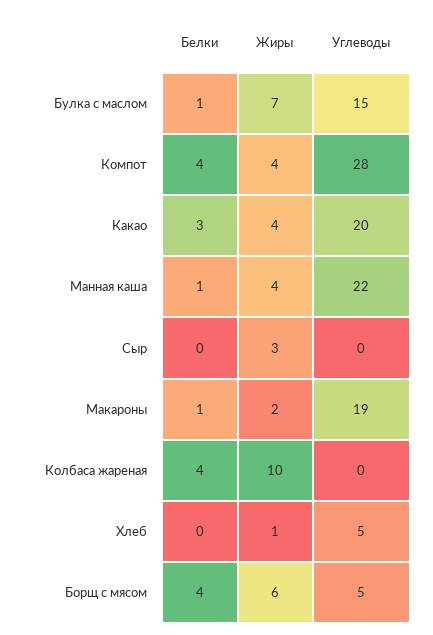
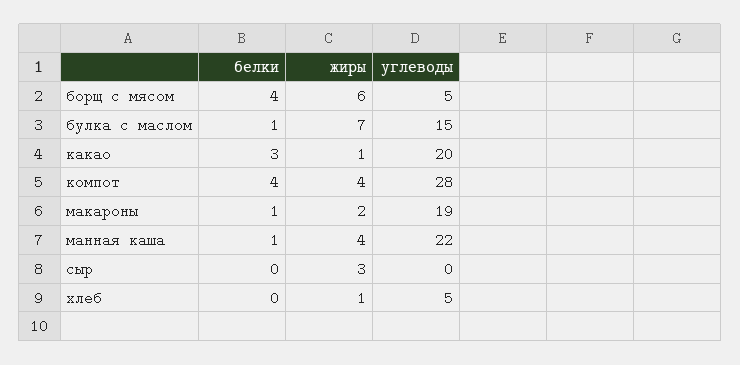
  {
    "Белки": {
      "Булка с маслом": 1,
      "Компот": 4,
      "Какао": 3,
      "Манная каша": 1,
      "Сыр": 0,
      "Макароны": 1,
-     "Колбаса жареная": 4,
      "Хлеб": 0,
      "Борщ с мясом": 4
    },
    "Жиры": {
      "Булка с маслом": 7,
      "Компот": 4,
-     "Какао": 4,
+     "Какао": 1,
      "Манная каша": 4,
      "Сыр": 3,
      "Макароны": 2,
-     "Колбаса жареная": 10,
      "Хлеб": 1,
      "Борщ с мясом": 6
    },
    "Углеводы": {
      "Булка с маслом": 15,
      "Компот": 28,
      "Какао": 20,
      "Манная каша": 22,
      "Сыр": 0,
      "Макароны": 19,
-     "Колбаса жареная": 0,
      "Хлеб": 5,
      "Борщ с мясом": 5
    }
  }

